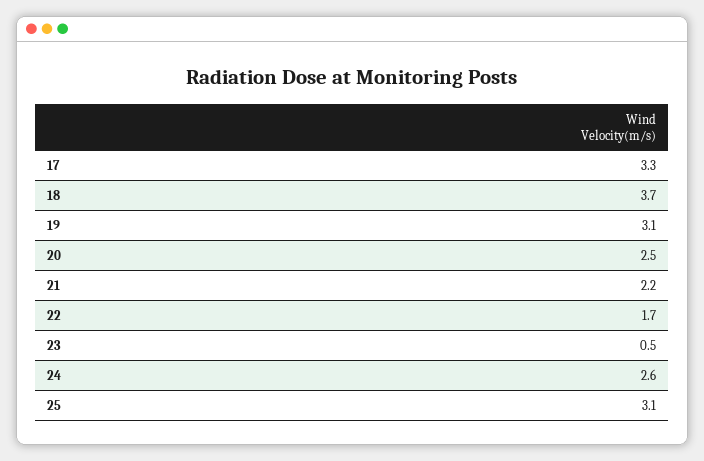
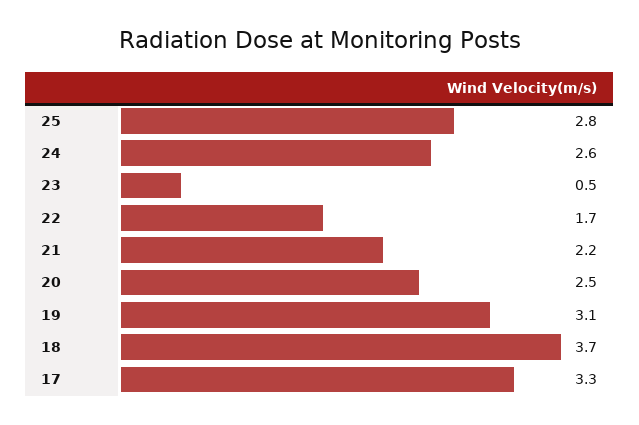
  {
    "17": 3.3,
    "18": 3.7,
    "19": 3.1,
    "20": 2.5,
    "21": 2.2,
    "22": 1.7,
    "23": 0.5,
    "24": 2.6,
-   "25": 3.1
+   "25": 2.8
  }

